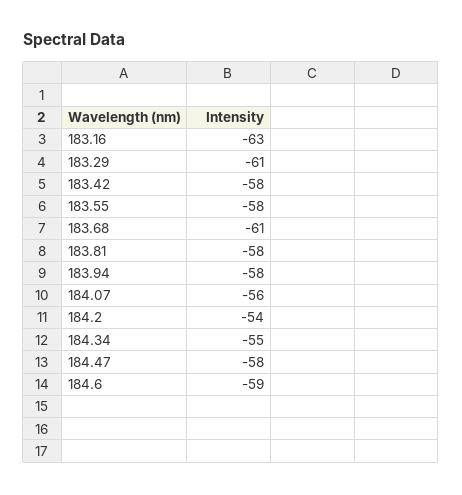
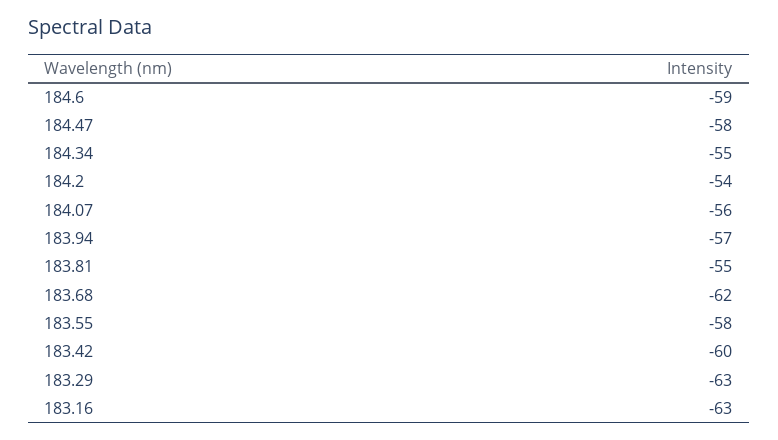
  {
    "183.16": -63,
-   "183.29": -61,
+   "183.29": -63,
-   "183.42": -58,
+   "183.42": -60,
    "183.55": -58,
-   "183.68": -61,
+   "183.68": -62,
-   "183.81": -58,
+   "183.81": -55,
-   "183.94": -58,
+   "183.94": -57,
    "184.07": -56,
    "184.2": -54,
    "184.34": -55,
    "184.47": -58,
    "184.6": -59
  }

